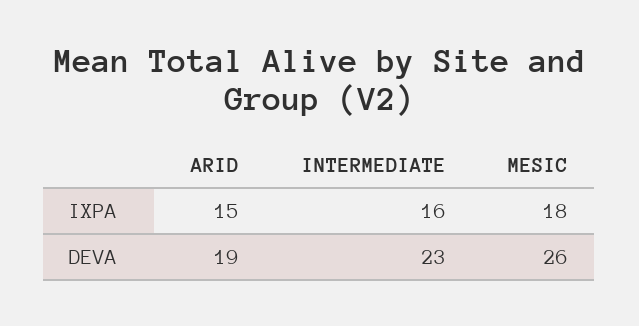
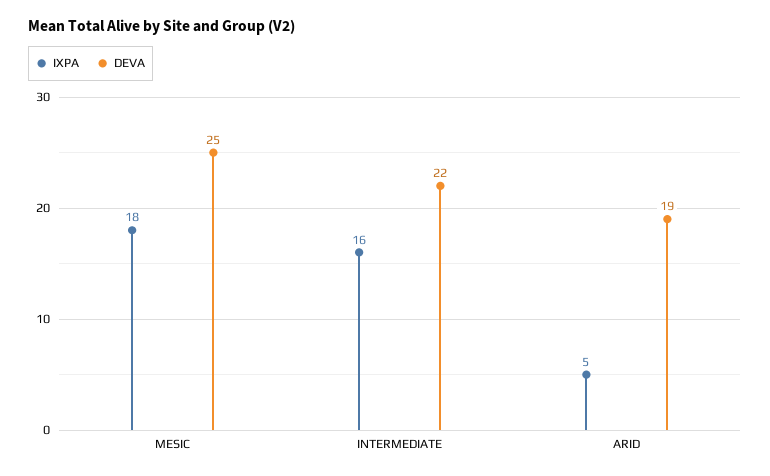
  {
    "IXPA": {
-     "ARID": 15,
+     "ARID": 5,
      "INTERMEDIATE": 16,
      "MESIC": 18
    },
    "DEVA": {
      "ARID": 19,
-     "INTERMEDIATE": 23,
+     "INTERMEDIATE": 22,
-     "MESIC": 26
+     "MESIC": 25
    }
  }

